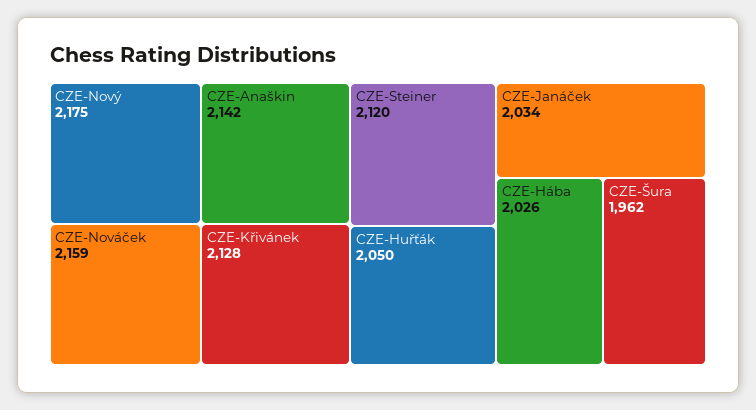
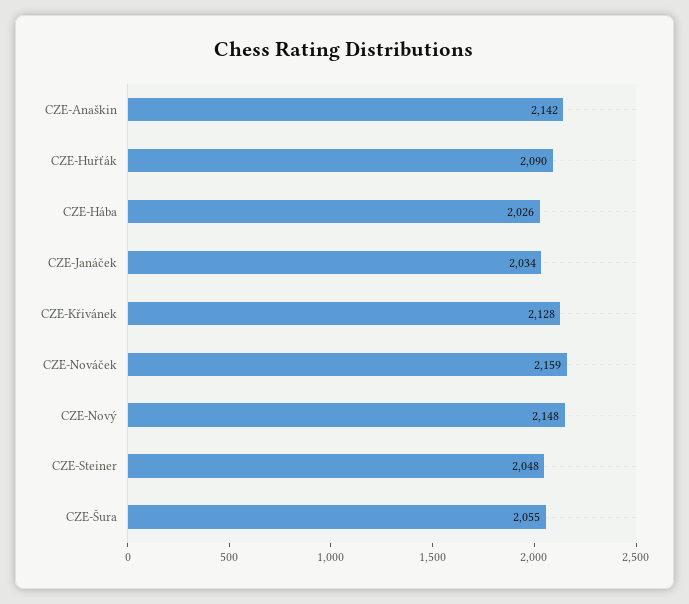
  {
-   "CZE-Nový": 2175,
+   "CZE-Nový": 2148,
    "CZE-Nováček": 2159,
    "CZE-Anaškin": 2142,
    "CZE-Křivánek": 2128,
-   "CZE-Steiner": 2120,
+   "CZE-Steiner": 2048,
-   "CZE-Huřťák": 2050,
+   "CZE-Huřťák": 2090,
    "CZE-Janáček": 2034,
    "CZE-Hába": 2026,
-   "CZE-Šura": 1962
+   "CZE-Šura": 2055
  }

